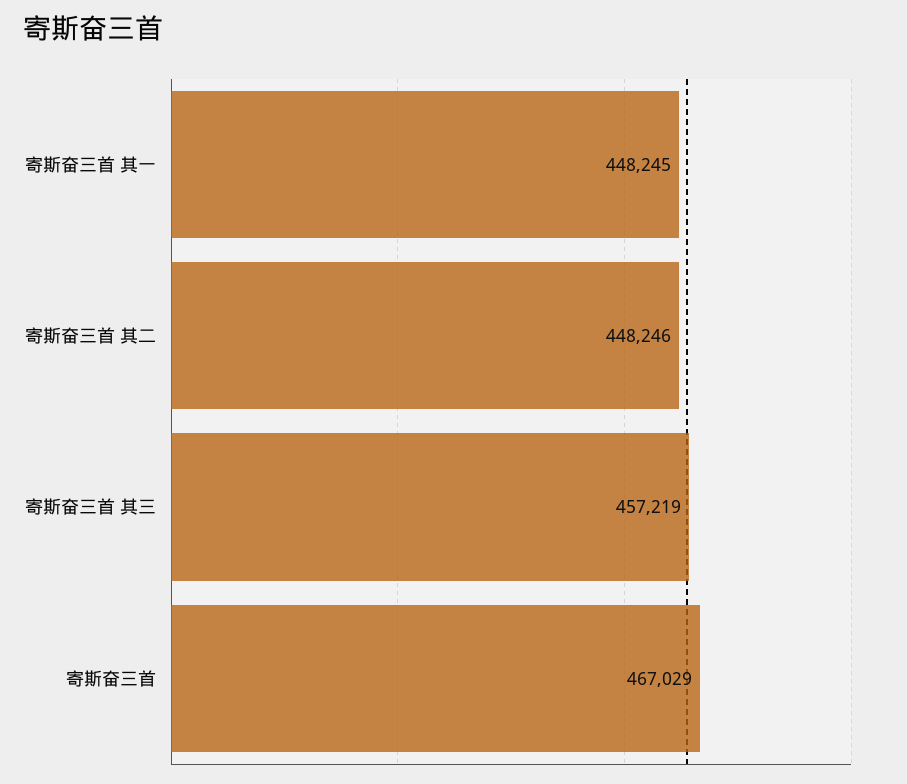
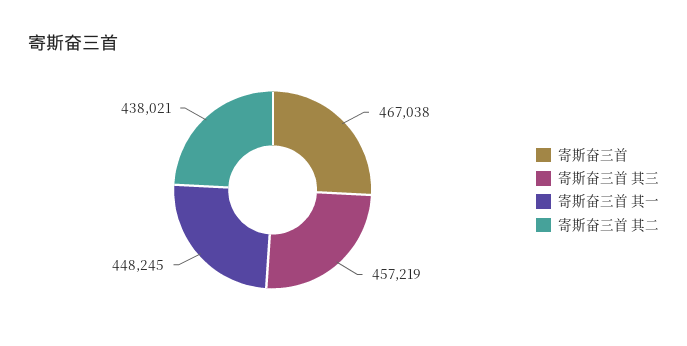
  {
    "寄斯奋三首 其一": 448245,
-   "寄斯奋三首 其二": 448246,
+   "寄斯奋三首 其二": 438021,
    "寄斯奋三首 其三": 457219,
-   "寄斯奋三首": 467029
+   "寄斯奋三首": 467038
  }

